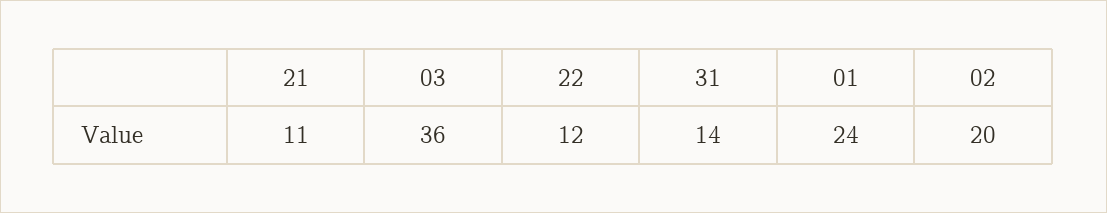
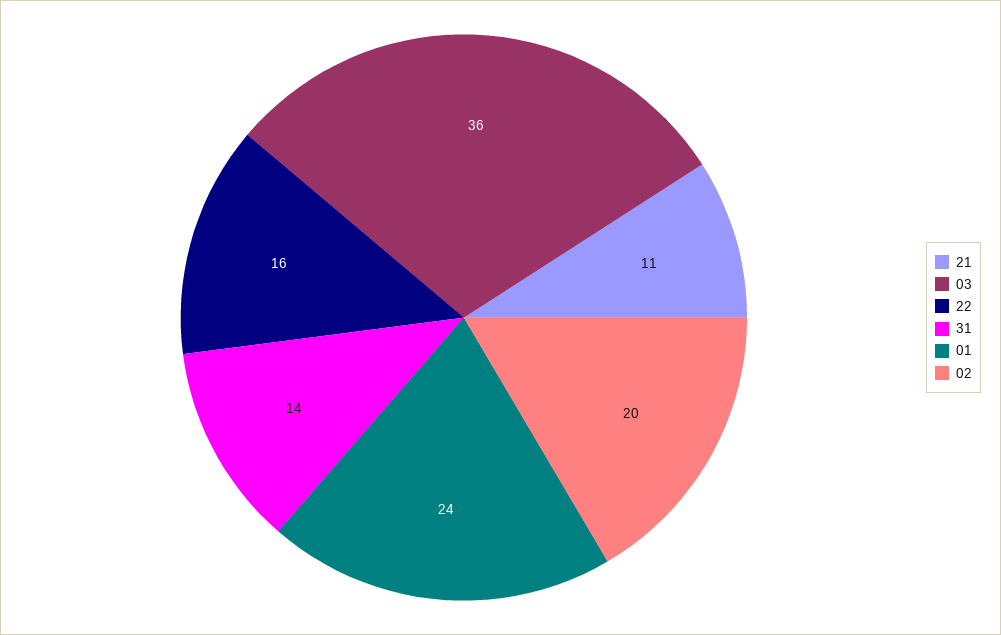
  {
    "21": 11,
    "03": 36,
-   "22": 12,
+   "22": 16,
    "31": 14,
    "01": 24,
    "02": 20
  }

